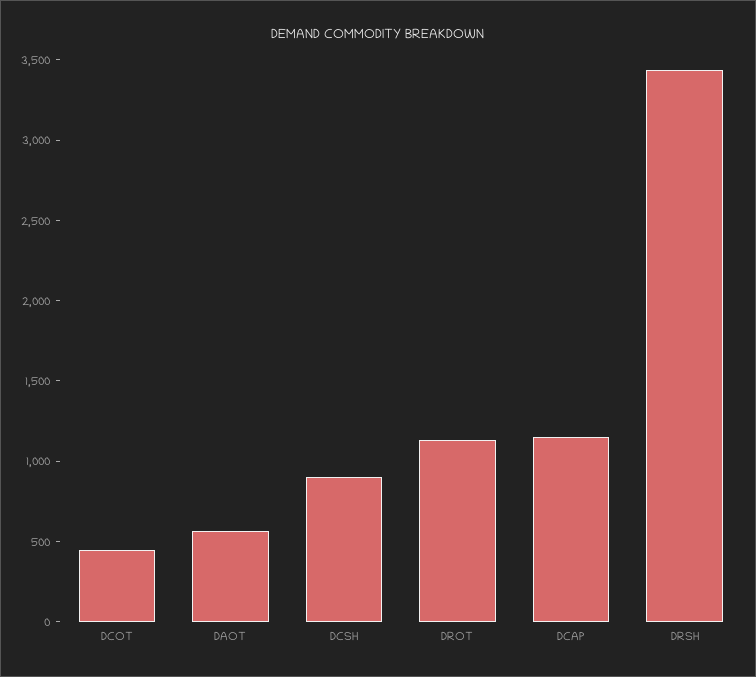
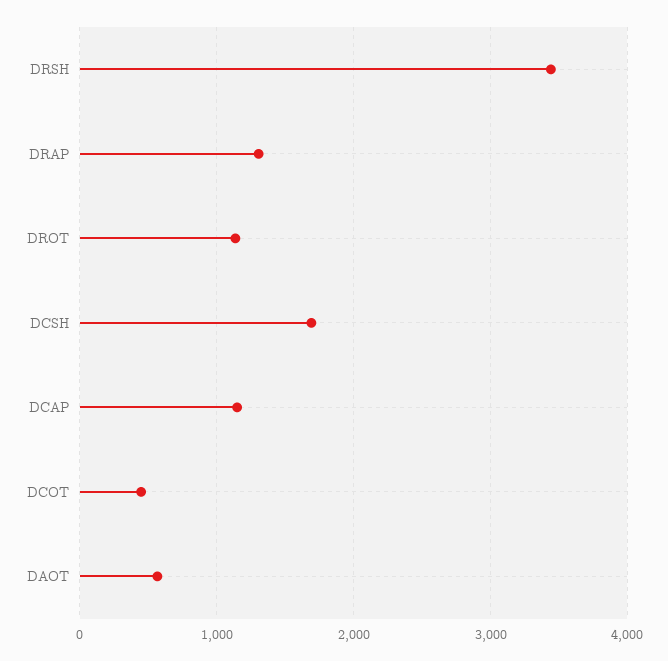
  {
    "DCOT": 400,
    "DAOT": 600,
-   "DCSH": 900,
+   "DCSH": 1700,
    "DROT": 1100,
    "DCAP": 1100,
-   "DRSH": 3400
+   "DRSH": 3400,
+   "DRAP": 1300
  }

